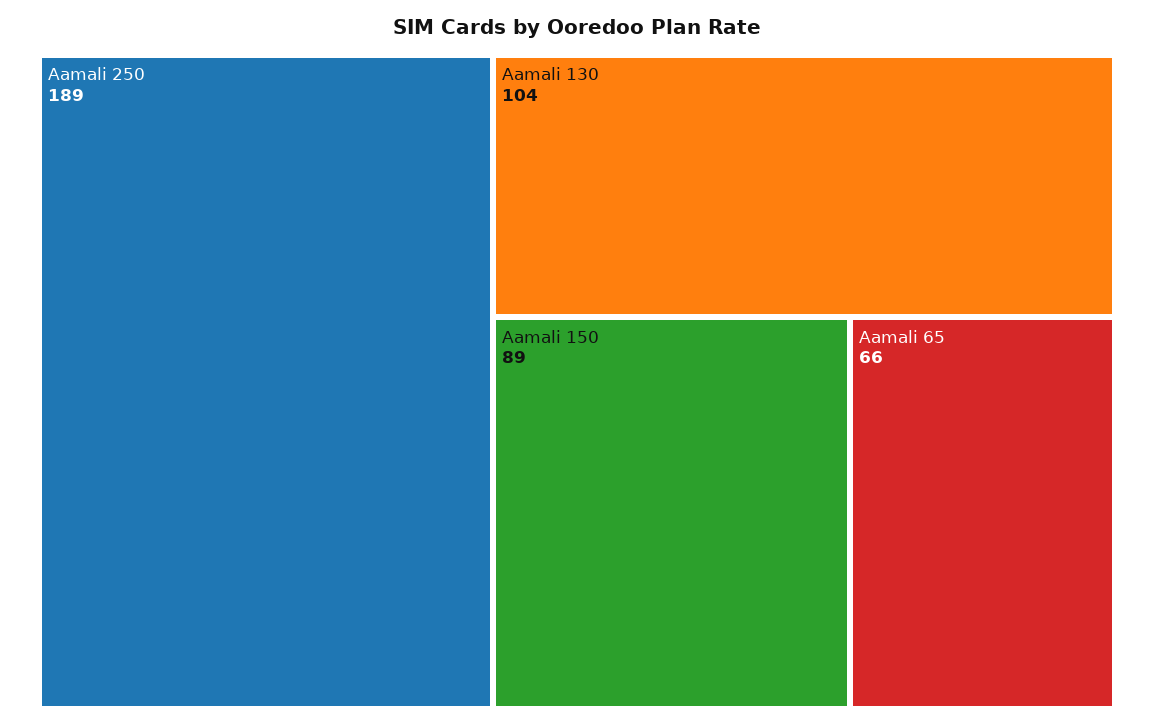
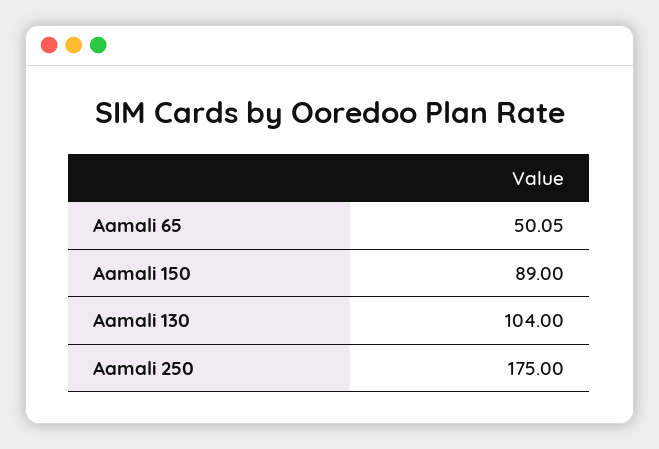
  {
-   "Aamali 250": 189,
+   "Aamali 250": 175,
    "Aamali 130": 104,
    "Aamali 150": 89,
-   "Aamali 65": 66
+   "Aamali 65": 50.05
  }

